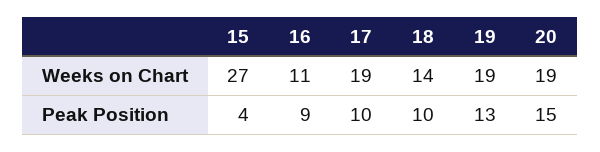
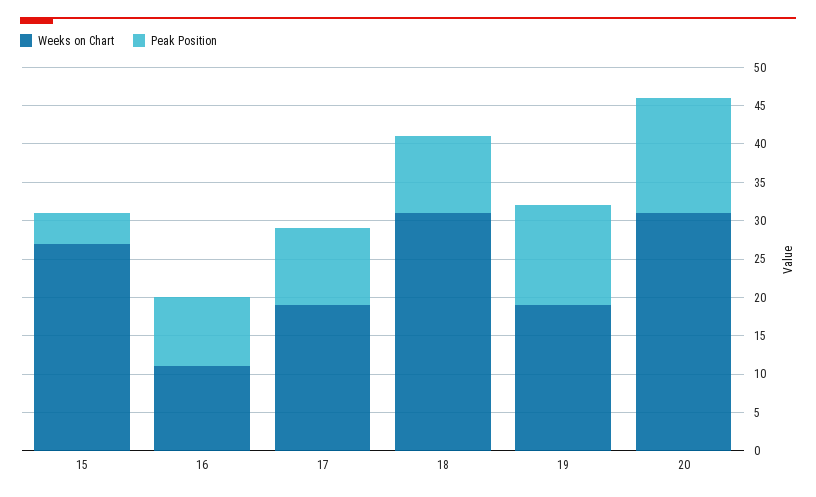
  {
    "Weeks on Chart": {
      "15": 27,
      "16": 11,
      "17": 19,
-     "18": 14,
+     "18": 30,
      "19": 19,
-     "20": 19
+     "20": 30
    },
    "Peak Position": {
      "15": 4,
      "16": 9,
      "17": 10,
      "18": 10,
      "19": 13,
      "20": 15
    }
  }

